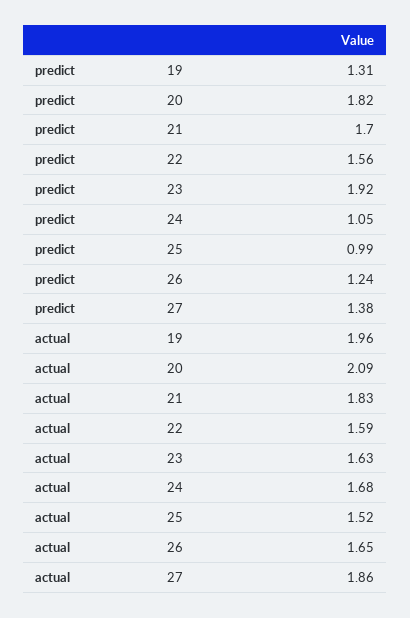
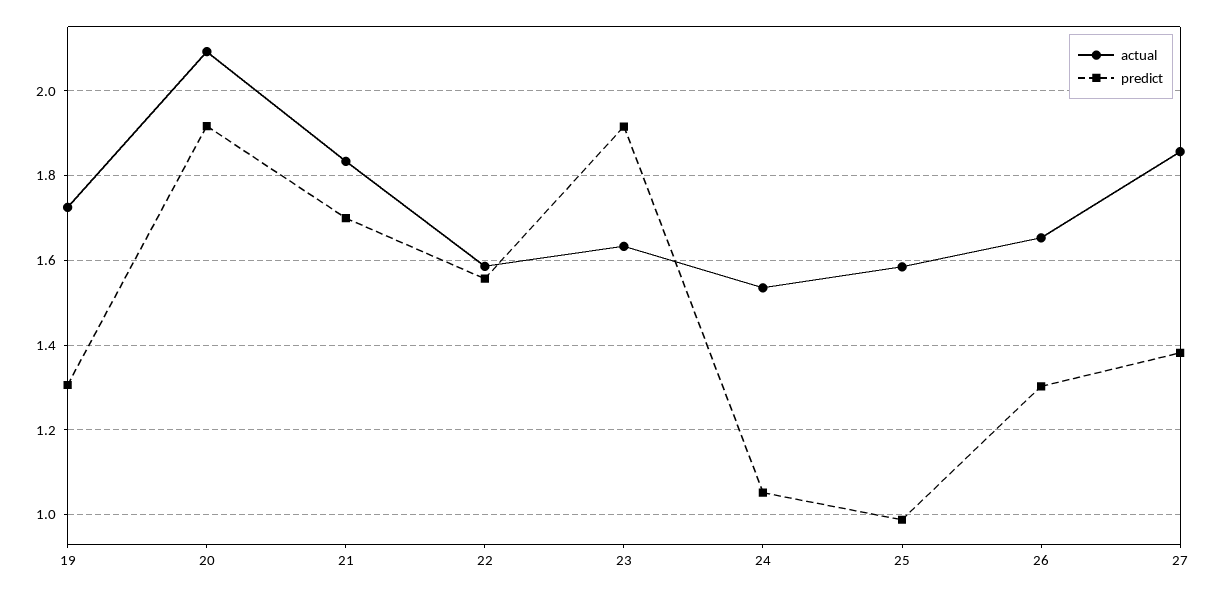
  {
    "predict": {
      "19": 1.31,
-     "20": 1.82,
+     "20": 1.92,
      "21": 1.7,
      "22": 1.56,
      "23": 1.92,
      "24": 1.05,
      "25": 0.99,
-     "26": 1.24,
+     "26": 1.3,
      "27": 1.38
    },
    "actual": {
-     "19": 1.96,
+     "19": 1.72,
      "20": 2.09,
      "21": 1.83,
      "22": 1.59,
      "23": 1.63,
-     "24": 1.68,
+     "24": 1.54,
-     "25": 1.52,
+     "25": 1.58,
      "26": 1.65,
      "27": 1.86
    }
  }

